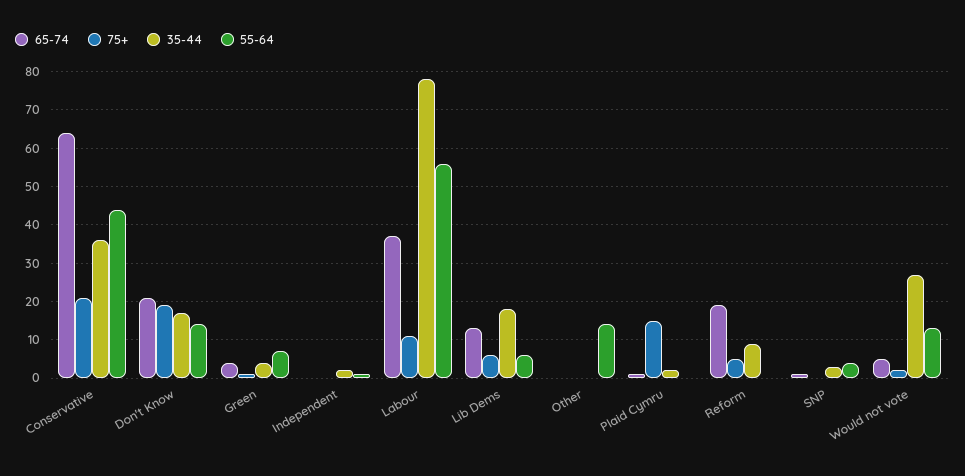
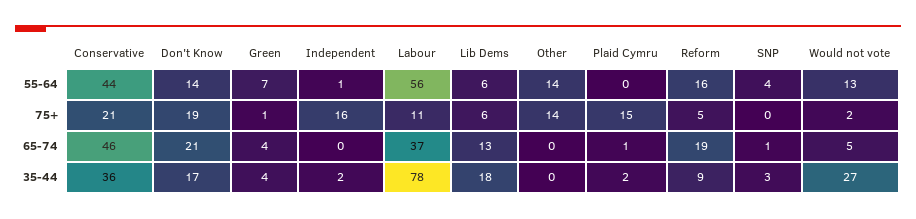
  {
    "65-74": {
-     "Conservative": 65,
+     "Conservative": 46,
      "Don't Know": 21,
      "Green": 4,
      "Independent": 0,
      "Labour": 37,
      "Lib Dems": 13,
      "Other": 0,
      "Plaid Cymru": 1,
      "Reform": 19,
      "SNP": 1,
      "Would not vote": 5
    },
    "75+": {
      "Conservative": 21,
      "Don't Know": 19,
      "Green": 1,
-     "Independent": 0,
+     "Independent": 16,
      "Labour": 11,
      "Lib Dems": 6,
-     "Other": 0,
+     "Other": 14,
      "Plaid Cymru": 15,
      "Reform": 5,
      "SNP": 0,
      "Would not vote": 2
    },
    "35-44": {
      "Conservative": 36,
      "Don't Know": 17,
      "Green": 4,
      "Independent": 2,
      "Labour": 78,
      "Lib Dems": 18,
      "Other": 0,
      "Plaid Cymru": 2,
      "Reform": 9,
      "SNP": 3,
      "Would not vote": 27
    },
    "55-64": {
      "Conservative": 44,
      "Don't Know": 14,
      "Green": 7,
      "Independent": 1,
      "Labour": 56,
      "Lib Dems": 6,
      "Other": 14,
      "Plaid Cymru": 0,
-     "Reform": 0,
+     "Reform": 16,
      "SNP": 4,
      "Would not vote": 13
    }
  }

